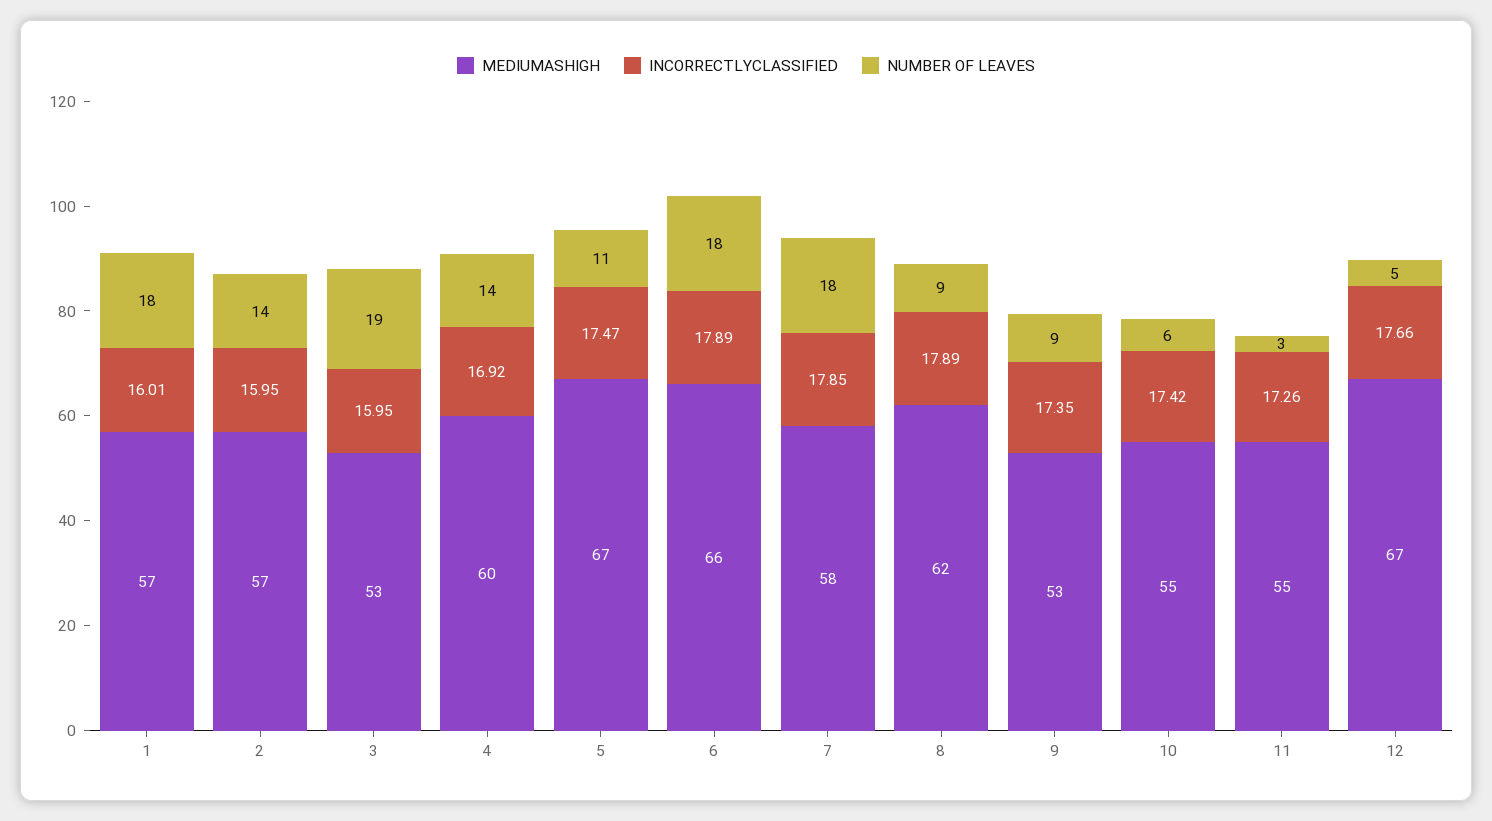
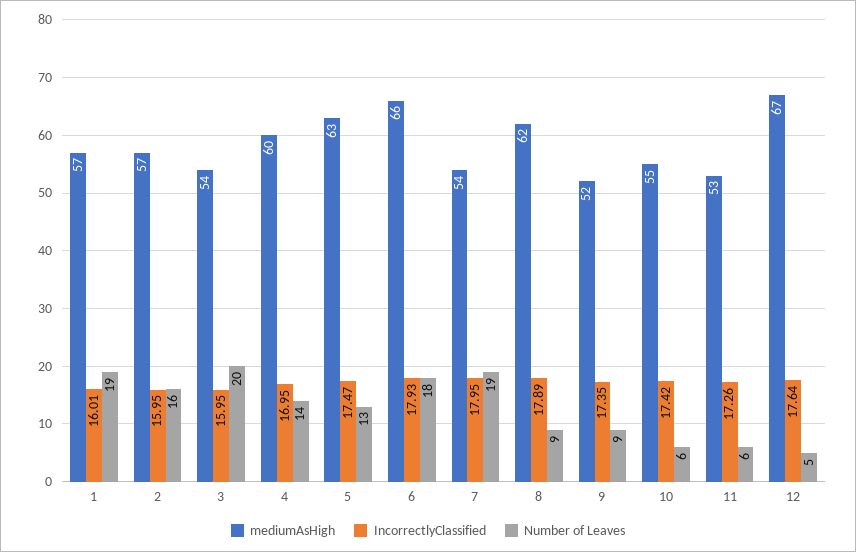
  {
    "MEDIUMASHIGH": {
      "1": 57,
      "2": 57,
-     "3": 53,
+     "3": 54,
      "4": 60,
-     "5": 67,
+     "5": 63,
      "6": 66,
-     "7": 58,
+     "7": 54,
      "8": 62,
-     "9": 53,
+     "9": 52,
      "10": 55,
-     "11": 55,
+     "11": 53,
      "12": 67
    },
    "INCORRECTLYCLASSIFIED": {
      "1": 16.01,
      "2": 15.95,
      "3": 15.95,
-     "4": 16.92,
+     "4": 16.95,
      "5": 17.47,
-     "6": 17.89,
+     "6": 17.93,
-     "7": 17.85,
+     "7": 17.95,
      "8": 17.89,
      "9": 17.35,
      "10": 17.42,
      "11": 17.26,
-     "12": 17.66
+     "12": 17.64
    },
    "NUMBER OF LEAVES": {
-     "1": 18,
+     "1": 19,
-     "2": 14,
+     "2": 16,
-     "3": 19,
+     "3": 20,
      "4": 14,
-     "5": 11,
+     "5": 13,
      "6": 18,
-     "7": 18,
+     "7": 19,
      "8": 9,
      "9": 9,
      "10": 6,
-     "11": 3,
+     "11": 6,
      "12": 5
    }
  }

